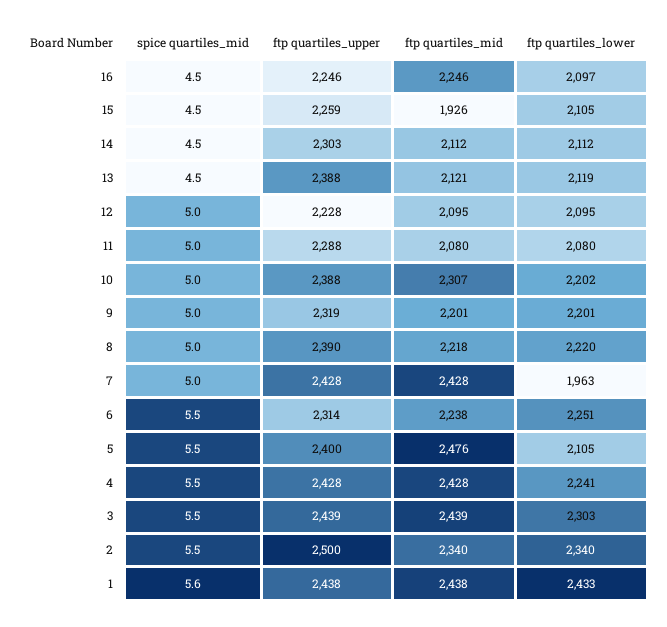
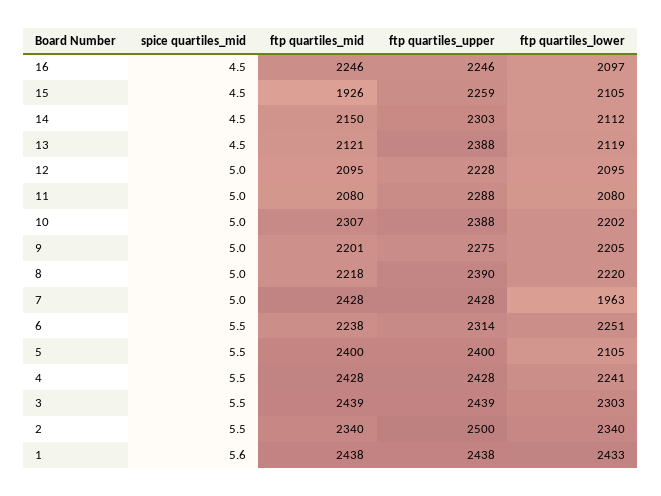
  {
    "spice quartiles_mid": {
      "16": 4.5,
      "15": 4.5,
      "14": 4.5,
      "13": 4.5,
      "12": 5,
      "11": 5,
      "10": 5,
      "9": 5,
      "8": 5,
      "7": 5,
      "6": 5.5,
      "5": 5.5,
      "4": 5.5,
      "3": 5.5,
      "2": 5.5,
      "1": 5.6
    },
    "ftp quartiles_upper": {
      "16": 2246,
      "15": 2259,
      "14": 2303,
      "13": 2388,
      "12": 2228,
      "11": 2288,
      "10": 2388,
-     "9": 2319,
+     "9": 2275,
      "8": 2390,
      "7": 2428,
      "6": 2314,
      "5": 2400,
      "4": 2428,
      "3": 2439,
      "2": 2500,
      "1": 2438
    },
    "ftp quartiles_mid": {
      "16": 2246,
      "15": 1926,
-     "14": 2112,
+     "14": 2150,
      "13": 2121,
      "12": 2095,
      "11": 2080,
      "10": 2307,
      "9": 2201,
      "8": 2218,
      "7": 2428,
      "6": 2238,
-     "5": 2476,
+     "5": 2400,
      "4": 2428,
      "3": 2439,
      "2": 2340,
      "1": 2438
    },
    "ftp quartiles_lower": {
      "16": 2097,
      "15": 2105,
      "14": 2112,
      "13": 2119,
      "12": 2095,
      "11": 2080,
      "10": 2202,
-     "9": 2201,
+     "9": 2205,
      "8": 2220,
      "7": 1963,
      "6": 2251,
      "5": 2105,
      "4": 2241,
      "3": 2303,
      "2": 2340,
      "1": 2433
    }
  }

